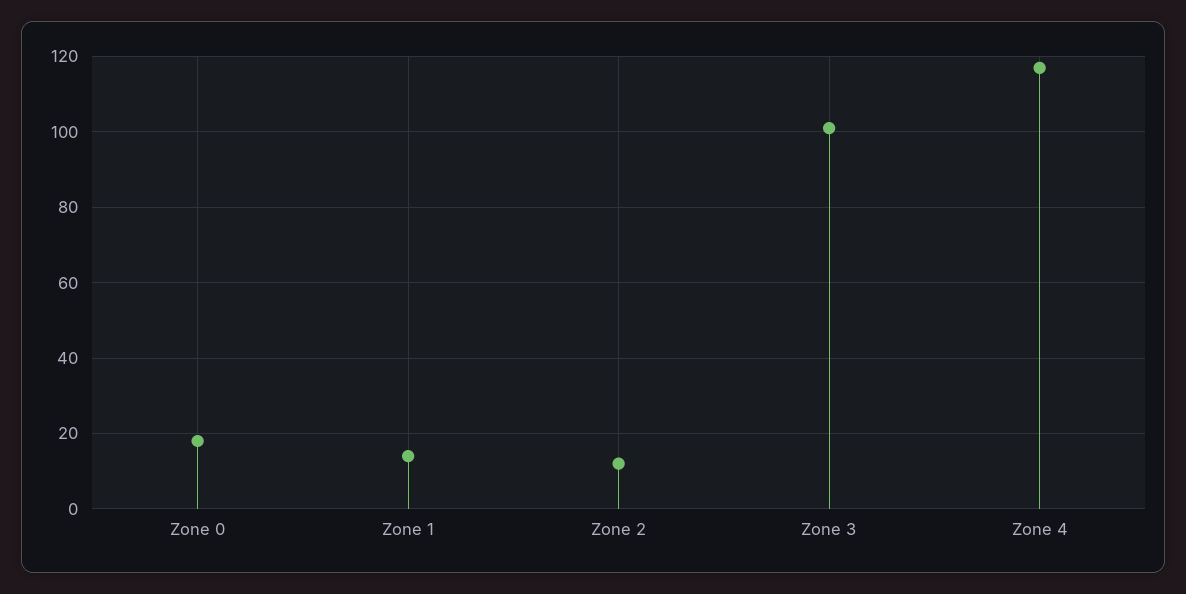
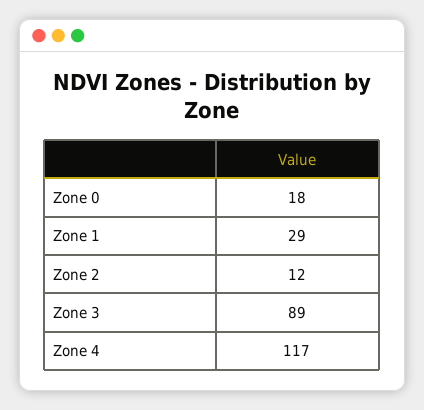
  {
    "Zone 0": 18,
-   "Zone 1": 15,
+   "Zone 1": 29,
    "Zone 2": 12,
-   "Zone 3": 100,
+   "Zone 3": 89,
    "Zone 4": 117
  }

